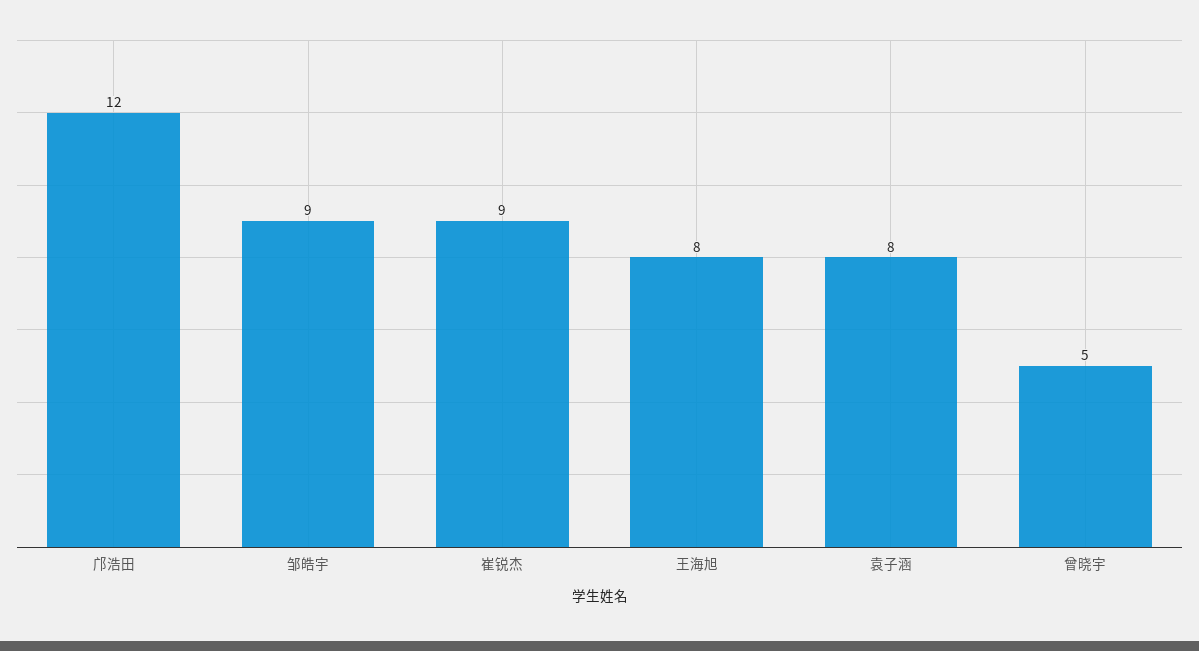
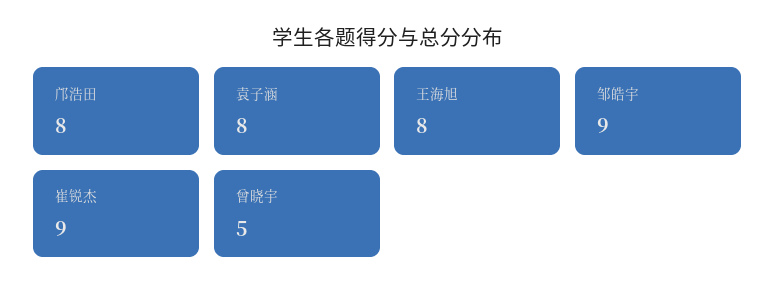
  {
-   "邝浩田": 12,
+   "邝浩田": 8,
    "邹皓宇": 9,
    "崔锐杰": 9,
    "王海旭": 8,
    "袁子涵": 8,
    "曾晓宇": 5
  }

